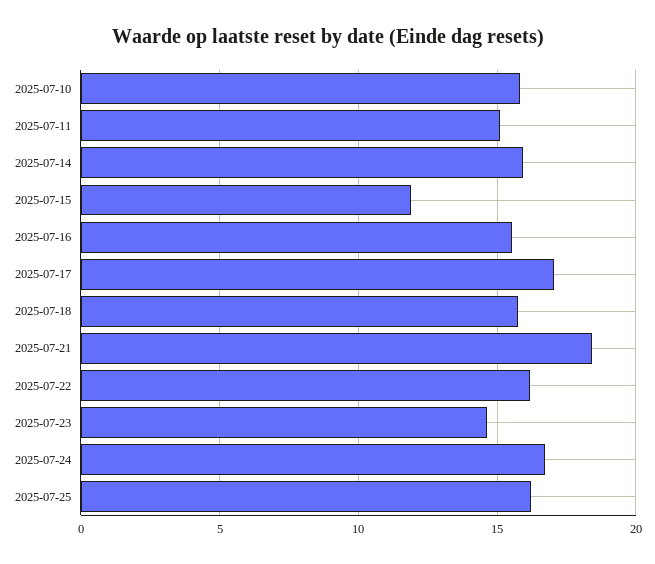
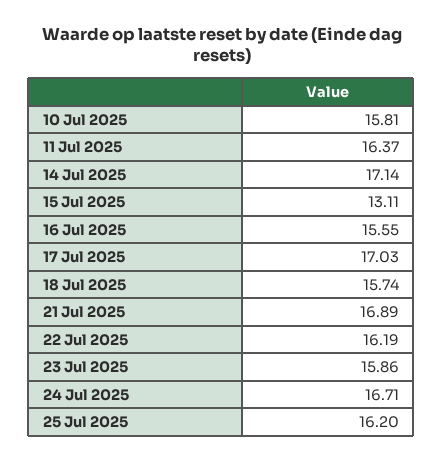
  {
    "2025-07-10": 15.81,
-   "2025-07-11": 15,
+   "2025-07-11": 16.37,
-   "2025-07-14": 16,
+   "2025-07-14": 17.14,
-   "2025-07-15": 12,
+   "2025-07-15": 13.11,
    "2025-07-16": 15.55,
    "2025-07-17": 17.03,
    "2025-07-18": 15.74,
-   "2025-07-21": 18.5,
+   "2025-07-21": 16.89,
    "2025-07-22": 16.19,
-   "2025-07-23": 14.5,
+   "2025-07-23": 15.86,
    "2025-07-24": 16.71,
    "2025-07-25": 16.2
  }

